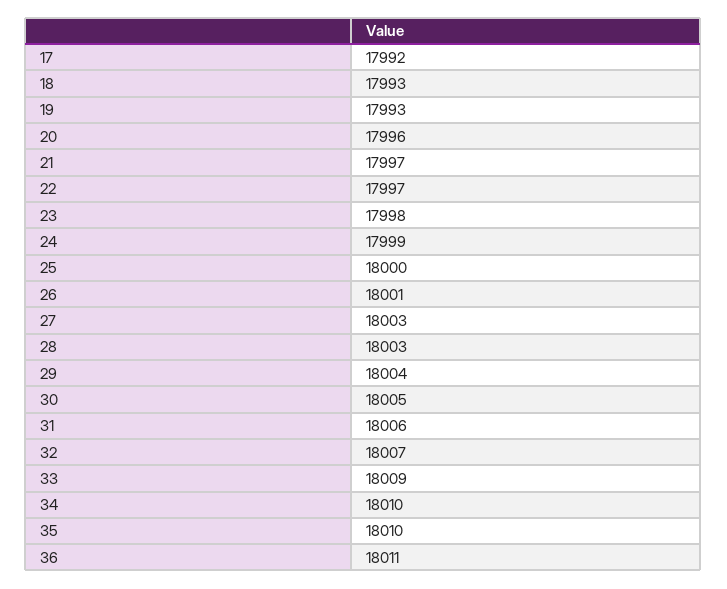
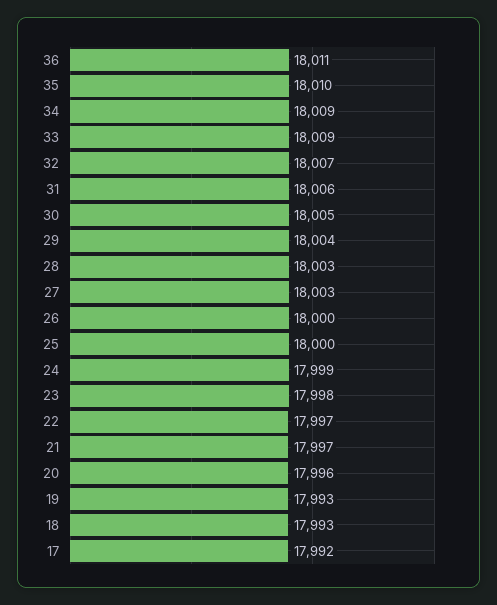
  {
    "17": 17992,
    "18": 17993,
    "19": 17993,
    "20": 17996,
    "21": 17997,
    "22": 17997,
    "23": 17998,
    "24": 17999,
    "25": 18000,
-   "26": 18001,
+   "26": 18000,
    "27": 18003,
    "28": 18003,
    "29": 18004,
    "30": 18005,
    "31": 18006,
    "32": 18007,
    "33": 18009,
-   "34": 18010,
+   "34": 18009,
    "35": 18010,
    "36": 18011
  }

